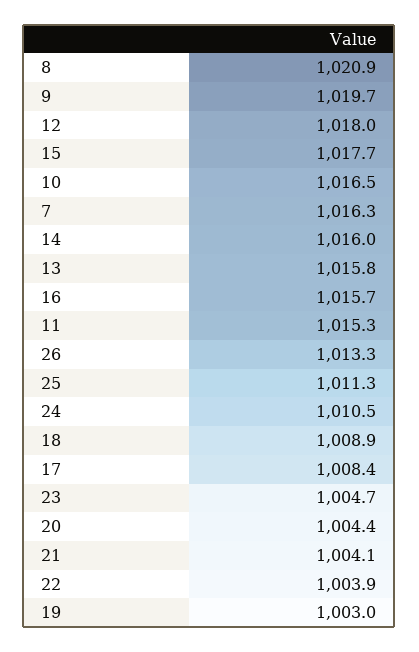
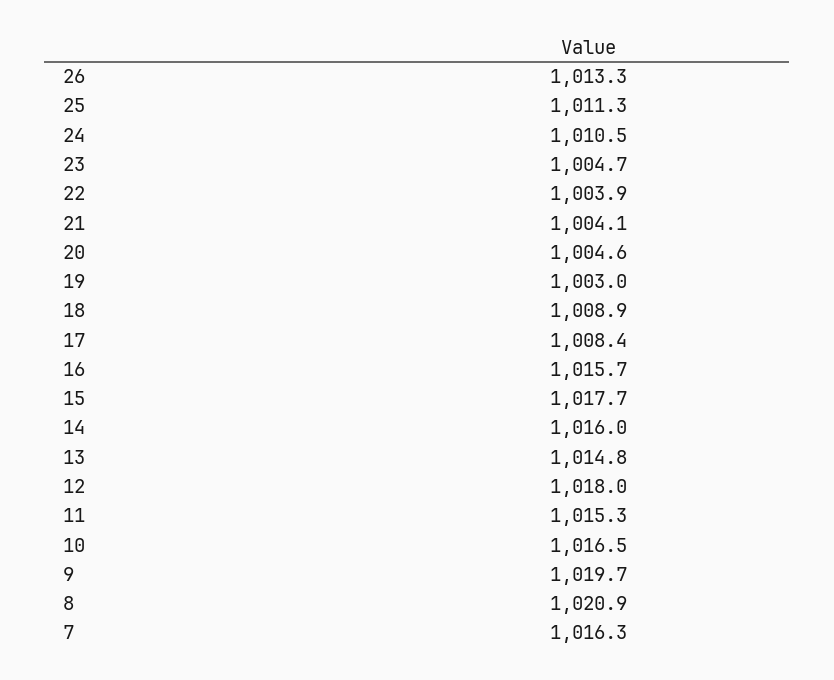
  {
    "8": 1020.9,
    "9": 1019.7,
    "12": 1018,
    "15": 1017.7,
    "10": 1016.5,
    "7": 1016.3,
    "14": 1016,
-   "13": 1015.8,
+   "13": 1014.8,
    "16": 1015.7,
    "11": 1015.3,
    "26": 1013.3,
    "25": 1011.3,
    "24": 1010.5,
    "18": 1008.9,
    "17": 1008.4,
    "23": 1004.7,
-   "20": 1004.4,
+   "20": 1004.6,
    "21": 1004.1,
    "22": 1003.9,
    "19": 1003
  }

